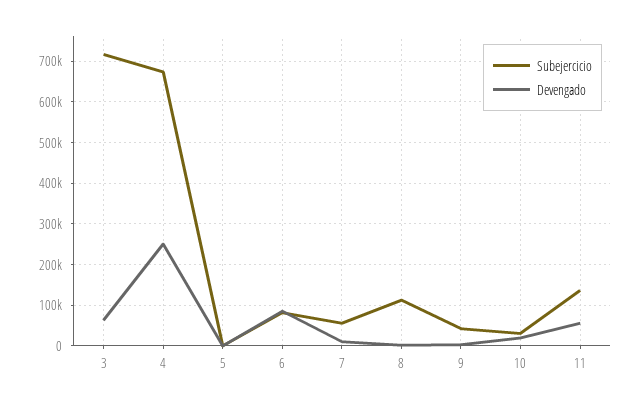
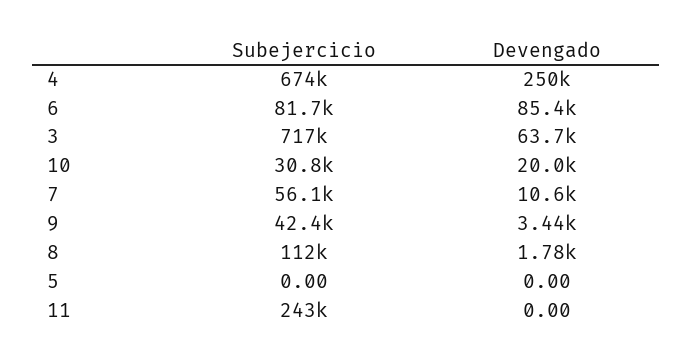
  {
    "Subejercicio": {
      "3": 717000,
      "4": 674000,
      "5": 0,
      "6": 81700,
      "7": 56100,
      "8": 112000,
      "9": 42400,
      "10": 30800,
-     "11": 140000
+     "11": 243000
    },
    "Devengado": {
      "3": 63700,
      "4": 250000,
      "5": 0,
      "6": 85400,
      "7": 10600,
      "8": 1780,
      "9": 3440,
      "10": 20000,
-     "11": 60000
+     "11": 0
    }
  }

